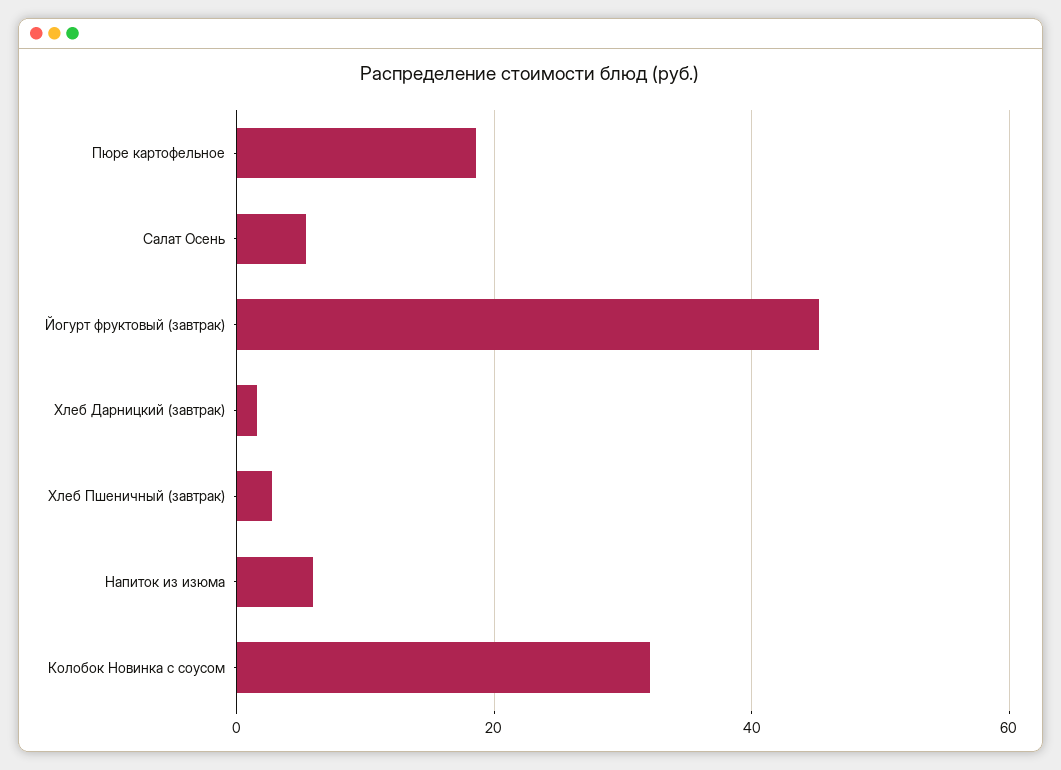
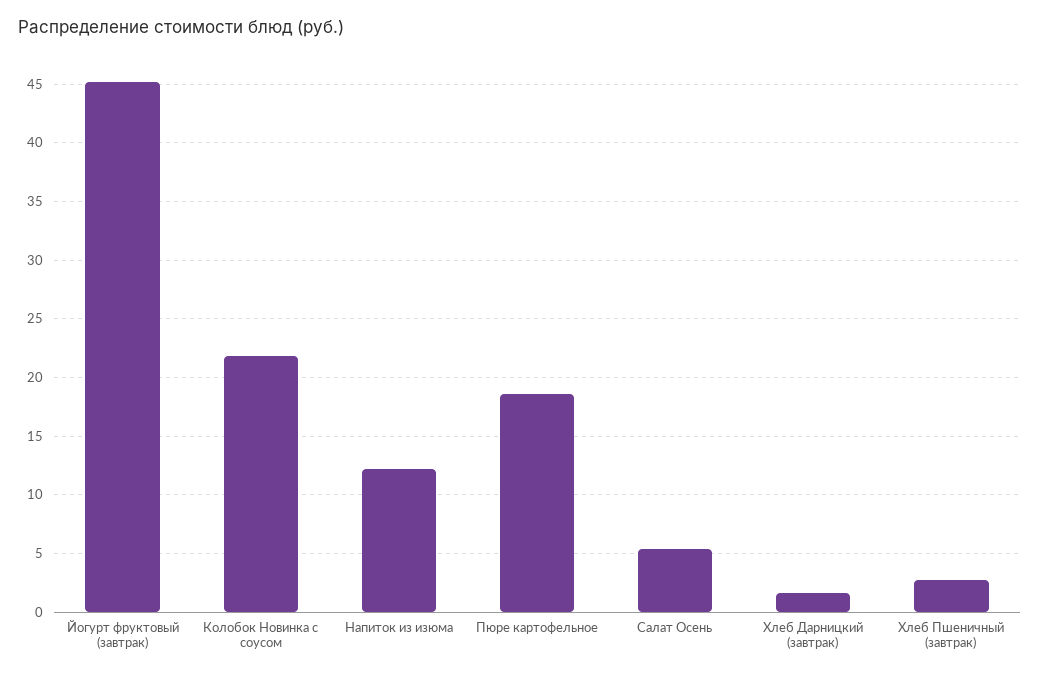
  {
    "Пюре картофельное": 19,
    "Салат Осень": 5,
    "Йогурт фруктовый (завтрак)": 45,
    "Хлеб Дарницкий (завтрак)": 2,
    "Хлеб Пшеничный (завтрак)": 3,
-   "Напиток из изюма": 6,
+   "Напиток из изюма": 12,
-   "Колобок Новинка с соусом": 32
+   "Колобок Новинка с соусом": 22
  }

